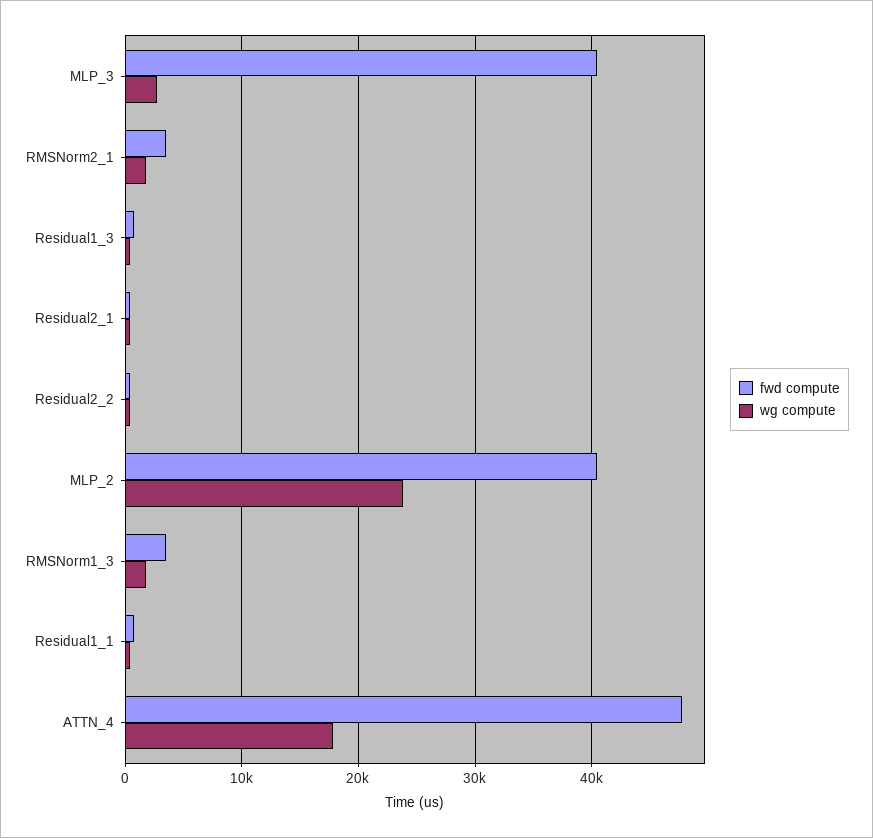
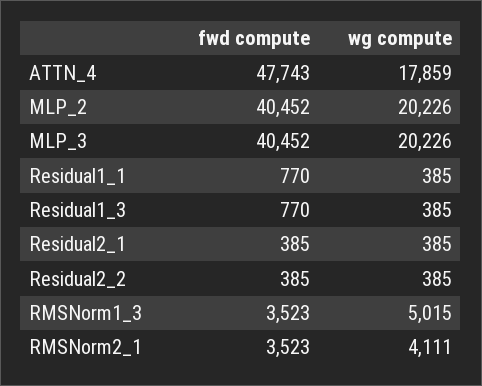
  {
    "fwd compute": {
      "MLP_3": 40452,
      "RMSNorm2_1": 3523,
      "Residual1_3": 770,
      "Residual2_1": 385,
      "Residual2_2": 385,
      "MLP_2": 40452,
      "RMSNorm1_3": 3523,
      "Residual1_1": 770,
      "ATTN_4": 47743
    },
    "wg compute": {
-     "MLP_3": 3000,
+     "MLP_3": 20226,
-     "RMSNorm2_1": 2000,
+     "RMSNorm2_1": 4111,
      "Residual1_3": 385,
      "Residual2_1": 385,
      "Residual2_2": 385,
-     "MLP_2": 24000,
+     "MLP_2": 20226,
-     "RMSNorm1_3": 2000,
+     "RMSNorm1_3": 5015,
      "Residual1_1": 385,
      "ATTN_4": 17859
    }
  }

